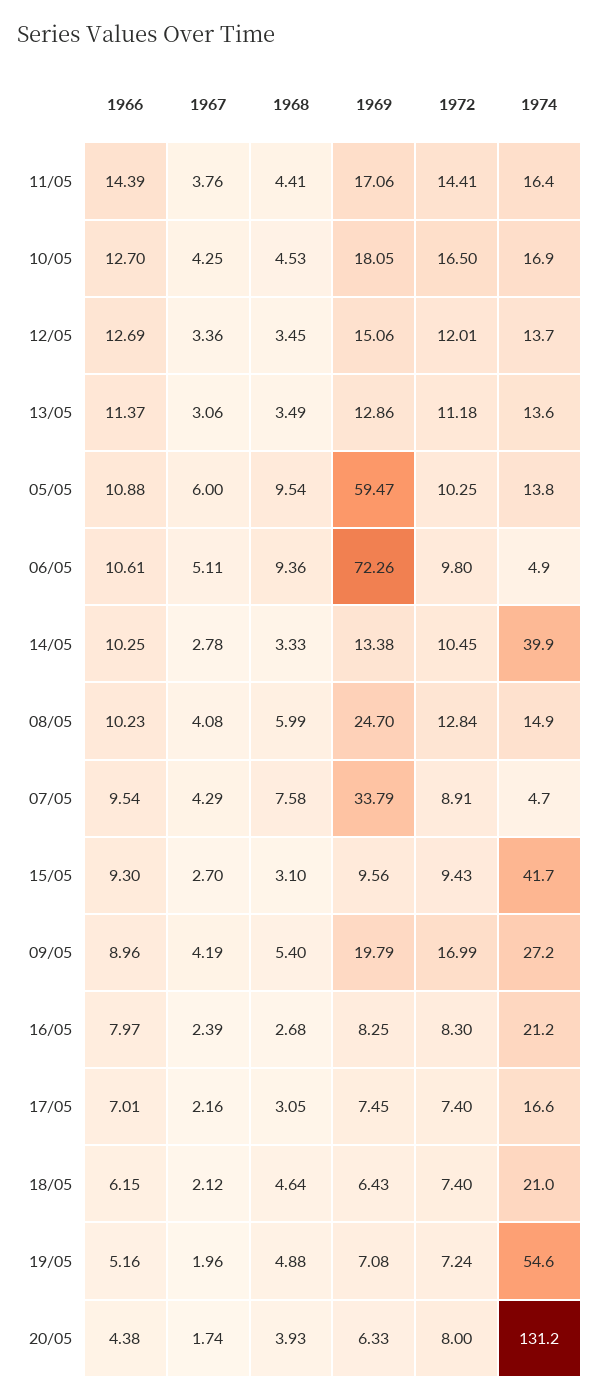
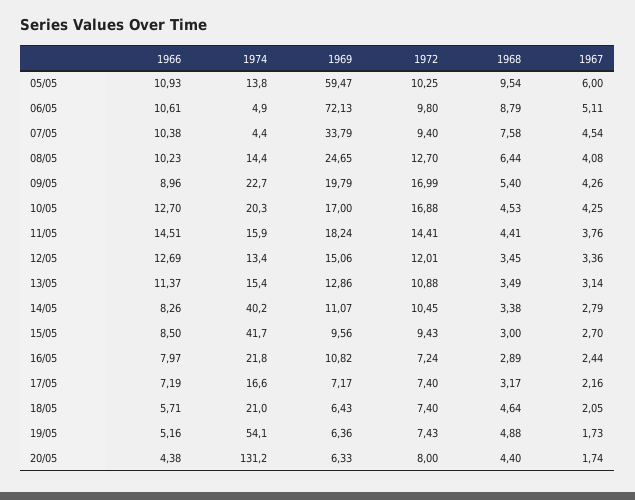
  {
    "1966": {
-     "11/05": 14.39,
+     "11/05": 14.51,
      "10/05": 12.7,
      "12/05": 12.69,
      "13/05": 11.37,
-     "05/05": 10.88,
+     "05/05": 10.93,
      "06/05": 10.61,
-     "14/05": 10.25,
+     "14/05": 8.26,
      "08/05": 10.23,
-     "07/05": 9.54,
+     "07/05": 10.38,
-     "15/05": 9.3,
+     "15/05": 8.5,
      "09/05": 8.96,
      "16/05": 7.97,
-     "17/05": 7.01,
+     "17/05": 7.19,
-     "18/05": 6.15,
+     "18/05": 5.71,
      "19/05": 5.16,
      "20/05": 4.38
    },
    "1967": {
      "11/05": 3.76,
      "10/05": 4.25,
      "12/05": 3.36,
-     "13/05": 3.06,
+     "13/05": 3.14,
      "05/05": 6,
      "06/05": 5.11,
-     "14/05": 2.78,
+     "14/05": 2.79,
      "08/05": 4.08,
-     "07/05": 4.29,
+     "07/05": 4.54,
      "15/05": 2.7,
-     "09/05": 4.19,
+     "09/05": 4.26,
-     "16/05": 2.39,
+     "16/05": 2.44,
      "17/05": 2.16,
-     "18/05": 2.12,
+     "18/05": 2.05,
-     "19/05": 1.96,
+     "19/05": 1.73,
      "20/05": 1.74
    },
    "1968": {
      "11/05": 4.41,
      "10/05": 4.53,
      "12/05": 3.45,
      "13/05": 3.49,
      "05/05": 9.54,
-     "06/05": 9.36,
+     "06/05": 8.79,
-     "14/05": 3.33,
+     "14/05": 3.38,
-     "08/05": 5.99,
+     "08/05": 6.44,
      "07/05": 7.58,
-     "15/05": 3.1,
+     "15/05": 3,
      "09/05": 5.4,
-     "16/05": 2.68,
+     "16/05": 2.89,
-     "17/05": 3.05,
+     "17/05": 3.17,
      "18/05": 4.64,
      "19/05": 4.88,
-     "20/05": 3.93
+     "20/05": 4.4
    },
    "1969": {
-     "11/05": 17.06,
+     "11/05": 18.24,
-     "10/05": 18.05,
+     "10/05": 17,
      "12/05": 15.06,
      "13/05": 12.86,
      "05/05": 59.47,
-     "06/05": 72.26,
+     "06/05": 72.13,
-     "14/05": 13.38,
+     "14/05": 11.07,
-     "08/05": 24.7,
+     "08/05": 24.65,
      "07/05": 33.79,
      "15/05": 9.56,
      "09/05": 19.79,
-     "16/05": 8.25,
+     "16/05": 10.82,
-     "17/05": 7.45,
+     "17/05": 7.17,
      "18/05": 6.43,
-     "19/05": 7.08,
+     "19/05": 6.36,
      "20/05": 6.33
    },
    "1972": {
      "11/05": 14.41,
-     "10/05": 16.5,
+     "10/05": 16.88,
      "12/05": 12.01,
-     "13/05": 11.18,
+     "13/05": 10.88,
      "05/05": 10.25,
      "06/05": 9.8,
      "14/05": 10.45,
-     "08/05": 12.84,
+     "08/05": 12.7,
-     "07/05": 8.91,
+     "07/05": 9.4,
      "15/05": 9.43,
      "09/05": 16.99,
-     "16/05": 8.3,
+     "16/05": 7.24,
      "17/05": 7.4,
      "18/05": 7.4,
-     "19/05": 7.24,
+     "19/05": 7.43,
      "20/05": 8
    },
    "1974": {
-     "11/05": 16.4,
+     "11/05": 15.9,
-     "10/05": 16.9,
+     "10/05": 20.3,
-     "12/05": 13.7,
+     "12/05": 13.4,
-     "13/05": 13.6,
+     "13/05": 15.4,
      "05/05": 13.8,
      "06/05": 4.9,
-     "14/05": 39.9,
+     "14/05": 40.2,
-     "08/05": 14.9,
+     "08/05": 14.4,
-     "07/05": 4.7,
+     "07/05": 4.4,
      "15/05": 41.7,
-     "09/05": 27.2,
+     "09/05": 22.7,
-     "16/05": 21.2,
+     "16/05": 21.8,
      "17/05": 16.6,
      "18/05": 21,
-     "19/05": 54.6,
+     "19/05": 54.1,
      "20/05": 131.2
    }
  }

